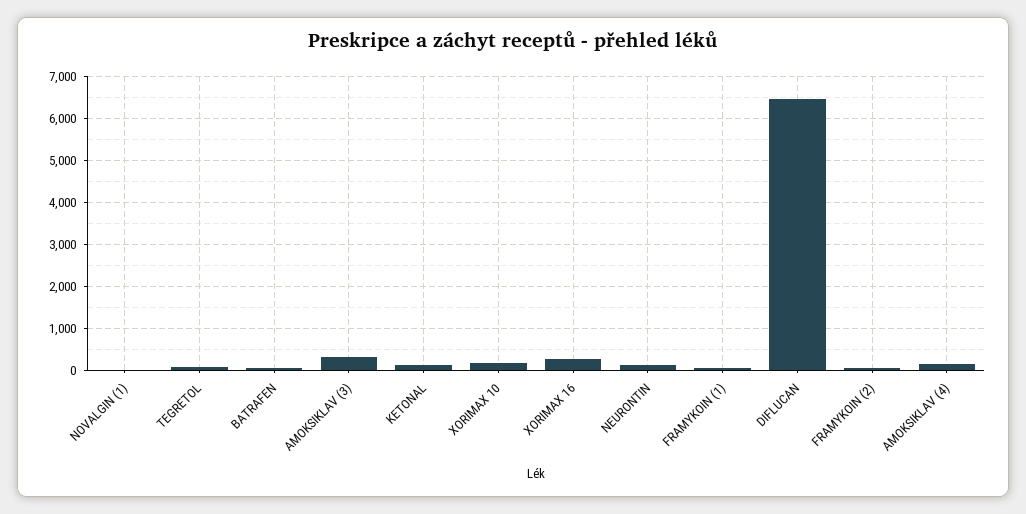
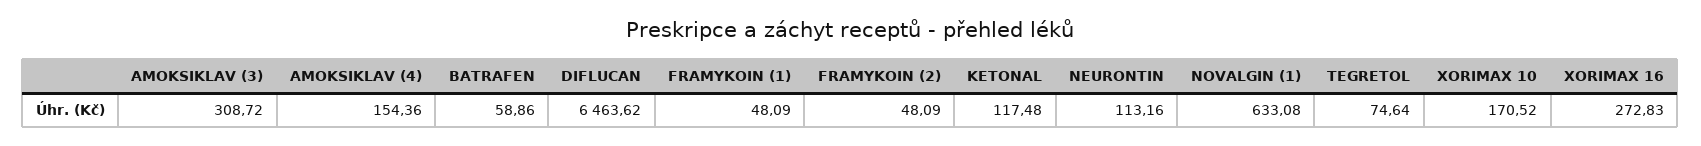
  {
-   "NOVALGIN (1)": 0,
+   "NOVALGIN (1)": 633.08,
    "TEGRETOL": 74.64,
    "BATRAFEN": 58.86,
    "AMOKSIKLAV (3)": 308.72,
    "KETONAL": 117.48,
    "XORIMAX 10": 170.52,
    "XORIMAX 16": 272.83,
    "NEURONTIN": 113.16,
    "FRAMYKOIN (1)": 48.09,
    "DIFLUCAN": 6463.62,
    "FRAMYKOIN (2)": 48.09,
    "AMOKSIKLAV (4)": 154.36
  }

